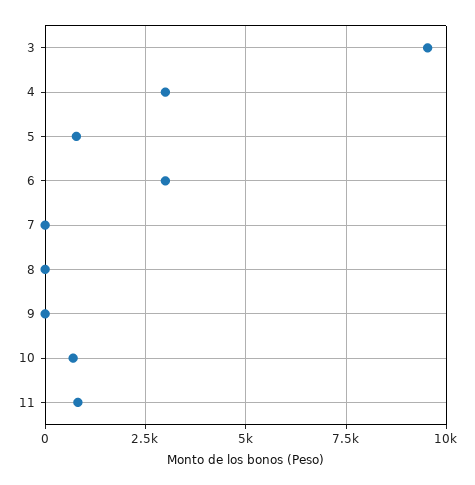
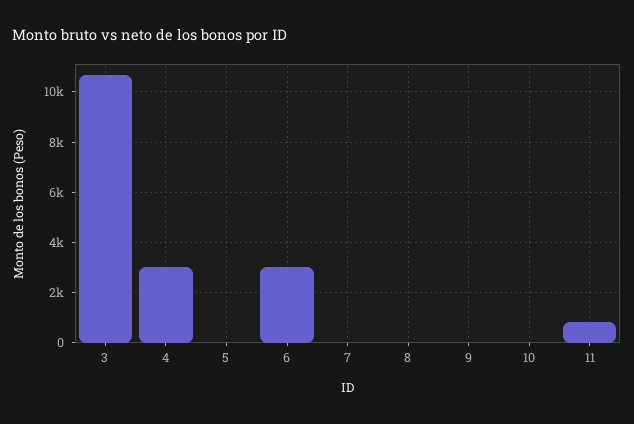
  {
-   "3": 9500,
+   "3": 10750,
    "4": 3000,
-   "5": 750,
+   "5": 0,
    "6": 3000,
    "7": 0,
    "8": 0,
    "9": 0,
-   "10": 750,
+   "10": 0,
    "11": 750
  }

